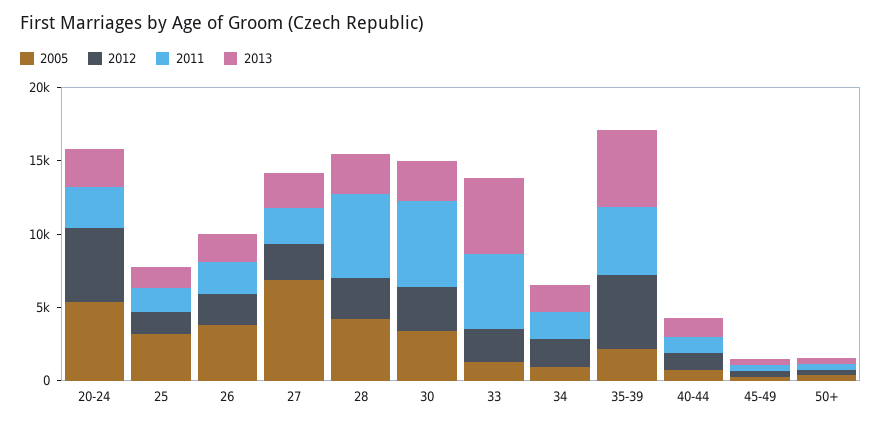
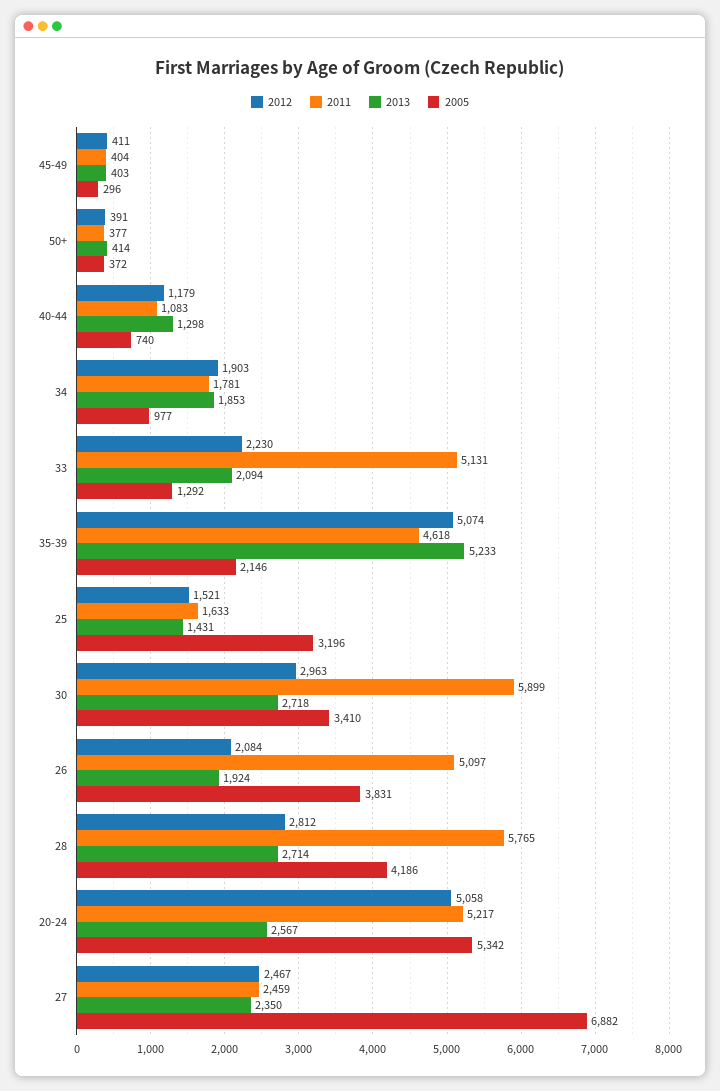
  {
    "2005": {
      "20-24": 5342,
      "25": 3196,
      "26": 3831,
      "27": 6882,
      "28": 4186,
      "30": 3410,
      "33": 1292,
      "34": 977,
      "35-39": 2146,
      "40-44": 740,
      "45-49": 296,
      "50+": 372
    },
    "2012": {
      "20-24": 5058,
      "25": 1521,
      "26": 2084,
      "27": 2467,
      "28": 2812,
      "30": 2963,
      "33": 2230,
      "34": 1903,
      "35-39": 5074,
      "40-44": 1179,
      "45-49": 411,
      "50+": 391
    },
    "2011": {
-     "20-24": 3000,
+     "20-24": 5217,
      "25": 1633,
-     "26": 2000,
+     "26": 5097,
      "27": 2459,
      "28": 5765,
      "30": 5899,
      "33": 5131,
      "34": 1781,
      "35-39": 4618,
      "40-44": 1083,
      "45-49": 404,
      "50+": 377
    },
    "2013": {
      "20-24": 2567,
      "25": 1431,
      "26": 1924,
      "27": 2350,
      "28": 2714,
      "30": 2718,
-     "33": 5000,
+     "33": 2094,
      "34": 1853,
      "35-39": 5233,
      "40-44": 1298,
      "45-49": 403,
      "50+": 414
    }
  }

